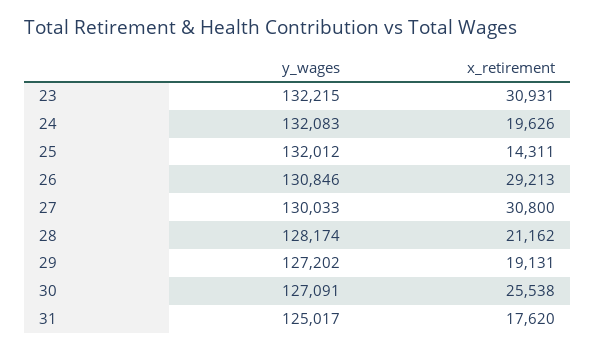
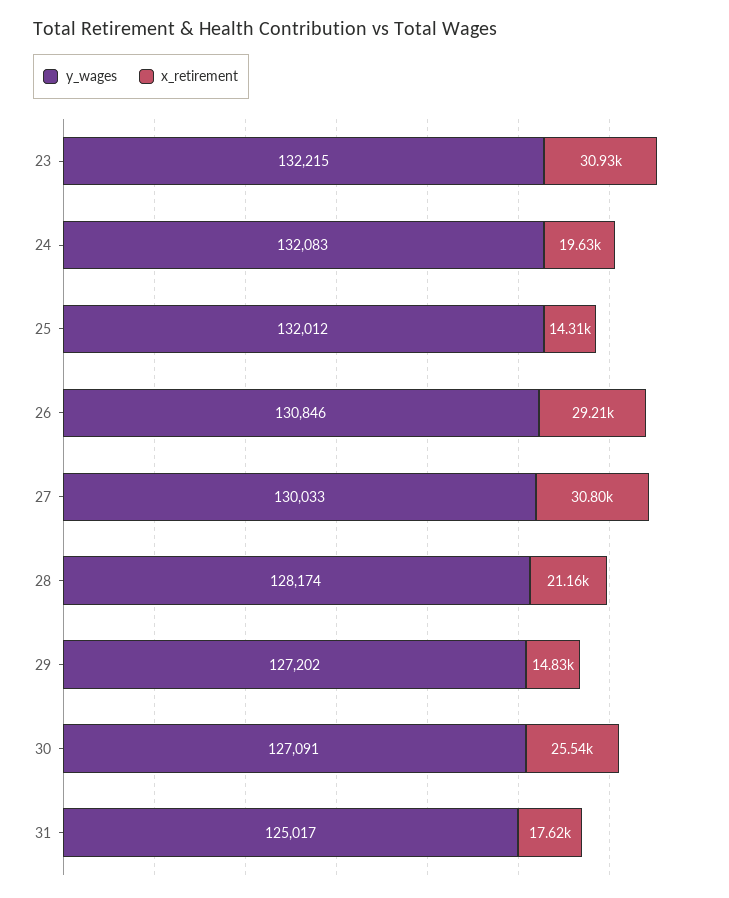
  {
    "y_wages": {
      "23": 132215,
      "24": 132083,
      "25": 132012,
      "26": 130846,
      "27": 130033,
      "28": 128174,
      "29": 127202,
      "30": 127091,
      "31": 125017
    },
    "x_retirement": {
      "23": 30931,
      "24": 19626,
      "25": 14311,
      "26": 29213,
      "27": 30800,
      "28": 21162,
-     "29": 19131,
+     "29": 14830,
      "30": 25538,
      "31": 17620
    }
  }

